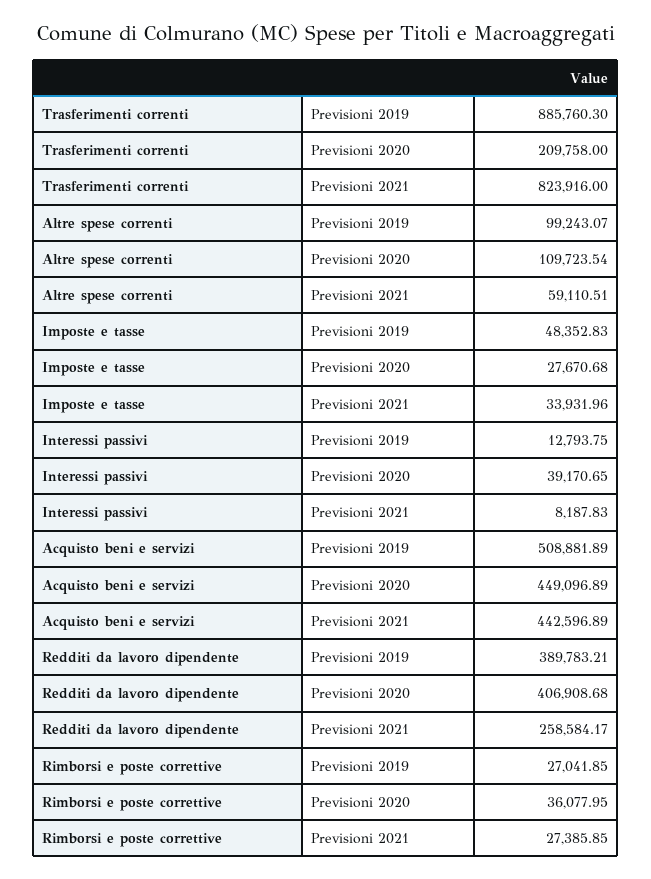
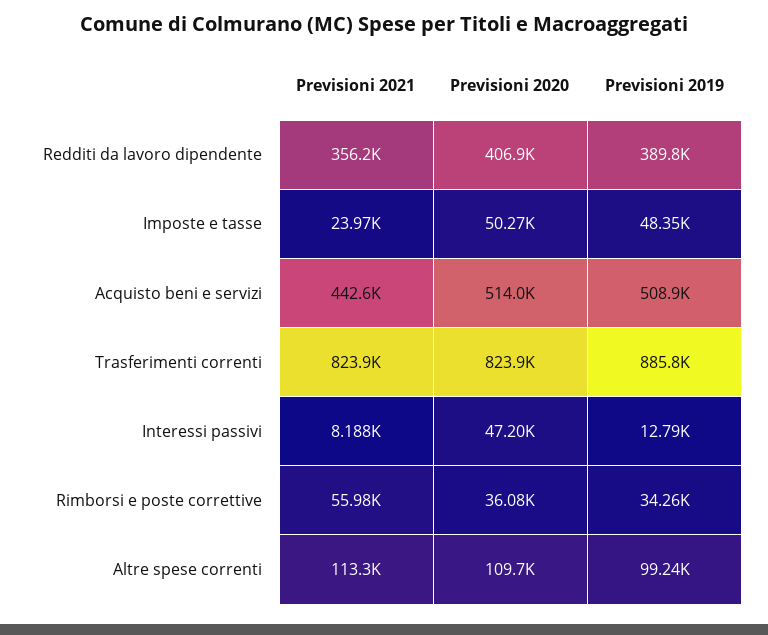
  {
    "Trasferimenti correnti": {
      "Previsioni 2019": 885760.3,
-     "Previsioni 2020": 209758,
+     "Previsioni 2020": 823900,
      "Previsioni 2021": 823916
    },
    "Altre spese correnti": {
      "Previsioni 2019": 99243.07,
      "Previsioni 2020": 109723.54,
-     "Previsioni 2021": 59110.51
+     "Previsioni 2021": 113300
    },
    "Imposte e tasse": {
      "Previsioni 2019": 48352.83,
-     "Previsioni 2020": 27670.68,
+     "Previsioni 2020": 50270,
-     "Previsioni 2021": 33931.96
+     "Previsioni 2021": 23970
    },
    "Interessi passivi": {
      "Previsioni 2019": 12793.75,
-     "Previsioni 2020": 39170.65,
+     "Previsioni 2020": 47200,
      "Previsioni 2021": 8187.83
    },
    "Acquisto beni e servizi": {
      "Previsioni 2019": 508881.89,
-     "Previsioni 2020": 449096.89,
+     "Previsioni 2020": 514000,
      "Previsioni 2021": 442596.89
    },
    "Redditi da lavoro dipendente": {
      "Previsioni 2019": 389783.21,
      "Previsioni 2020": 406908.68,
-     "Previsioni 2021": 258584.17
+     "Previsioni 2021": 356200
    },
    "Rimborsi e poste correttive": {
-     "Previsioni 2019": 27041.85,
+     "Previsioni 2019": 34260,
      "Previsioni 2020": 36077.95,
-     "Previsioni 2021": 27385.85
+     "Previsioni 2021": 55980
    }
  }

